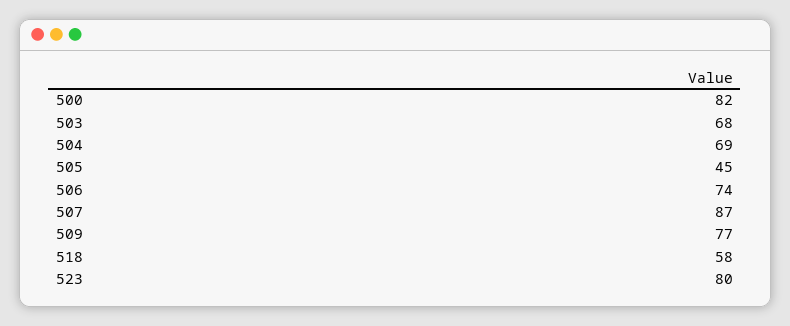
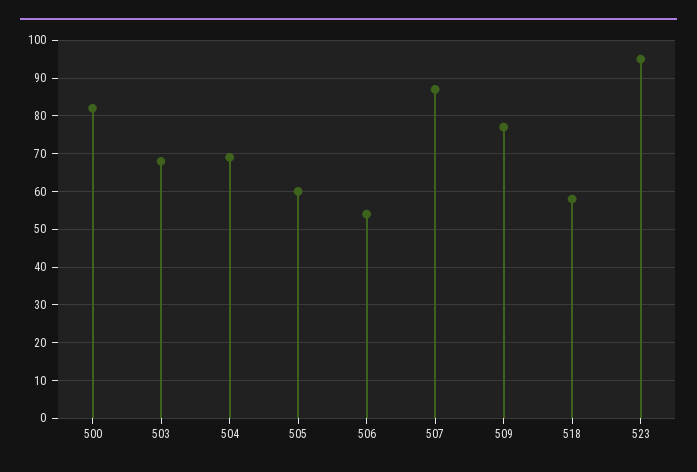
  {
    "500": 82,
    "503": 68,
    "504": 69,
-   "505": 45,
+   "505": 60,
-   "506": 74,
+   "506": 55,
    "507": 87,
    "509": 77,
    "518": 58,
-   "523": 80
+   "523": 95
  }

